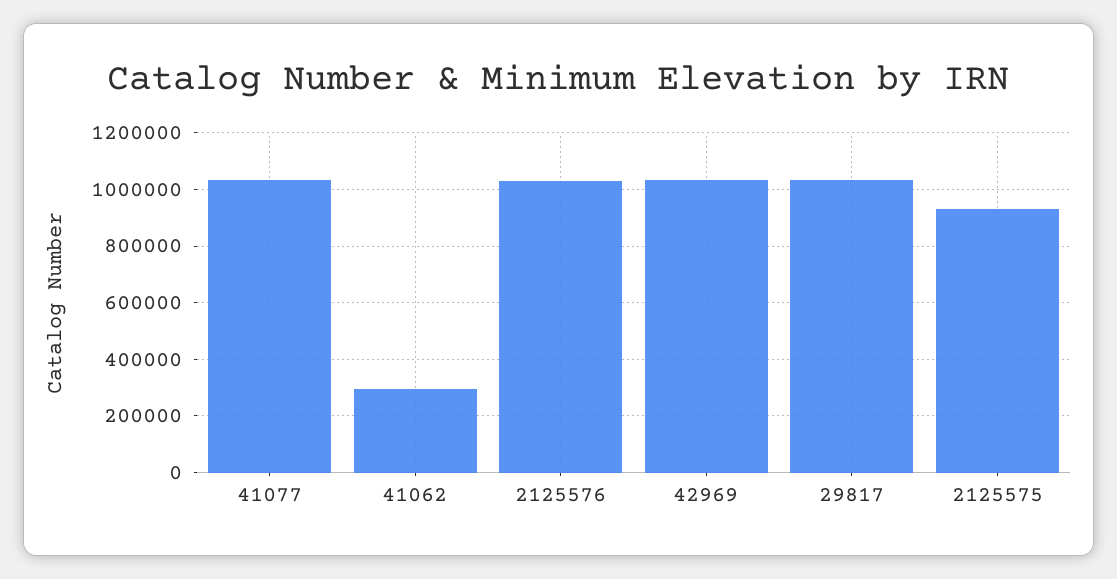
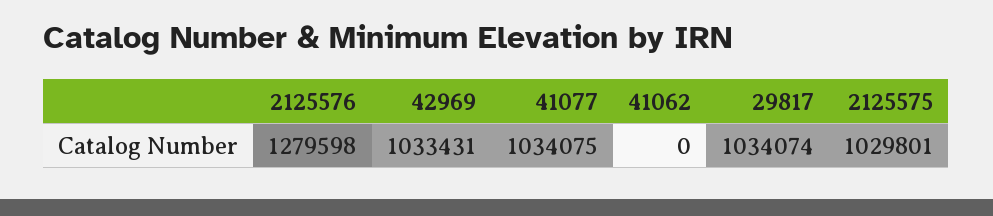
  {
    "41077": 1034075,
-   "41062": 300000,
+   "41062": 0,
-   "2125576": 1025000,
+   "2125576": 1279598,
    "42969": 1033431,
    "29817": 1034074,
-   "2125575": 925000
+   "2125575": 1029801
  }

